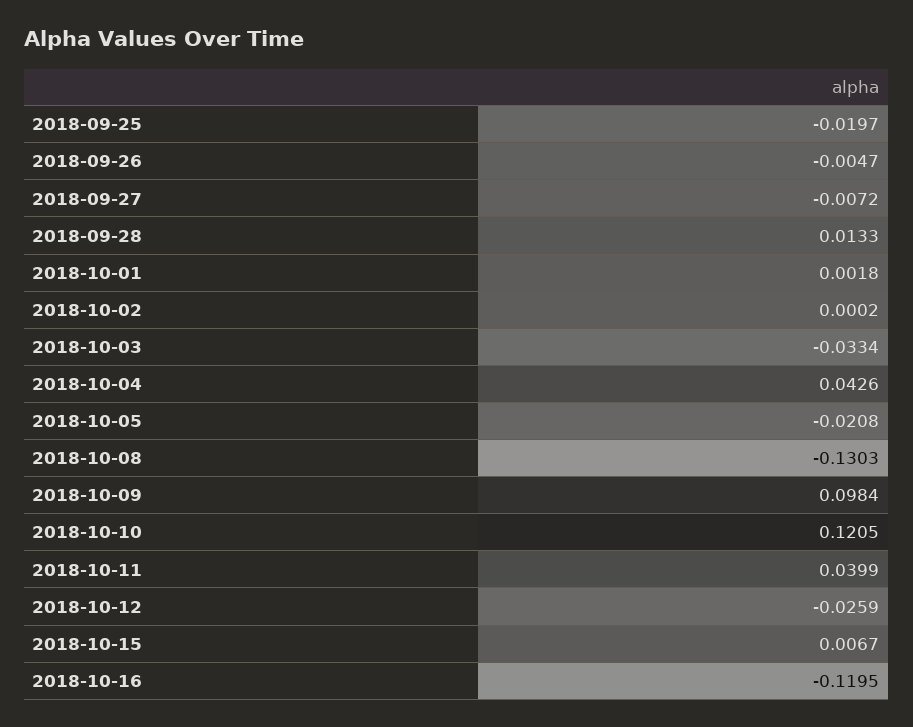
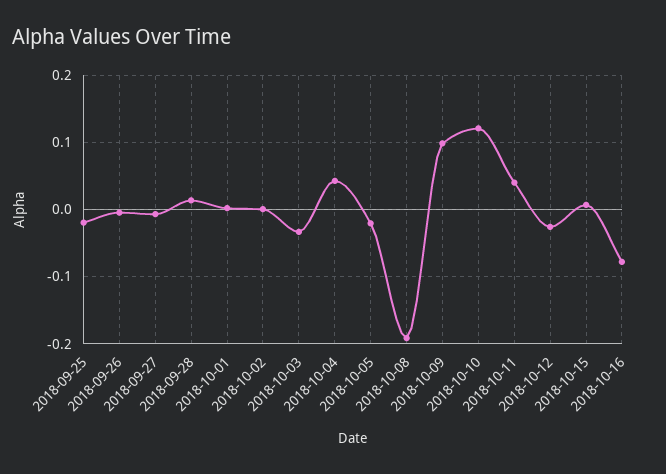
  {
    "2018-09-25": -0.0197,
    "2018-09-26": -0.0047,
    "2018-09-27": -0.0072,
    "2018-09-28": 0.0133,
    "2018-10-01": 0.0018,
    "2018-10-02": 0.0002,
    "2018-10-03": -0.0334,
    "2018-10-04": 0.0426,
    "2018-10-05": -0.0208,
-   "2018-10-08": -0.1303,
+   "2018-10-08": -0.19,
    "2018-10-09": 0.0984,
    "2018-10-10": 0.1205,
    "2018-10-11": 0.0399,
    "2018-10-12": -0.0259,
    "2018-10-15": 0.0067,
-   "2018-10-16": -0.1195
+   "2018-10-16": -0.08
  }

